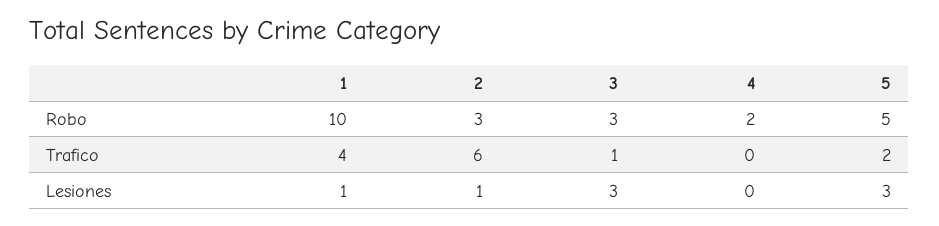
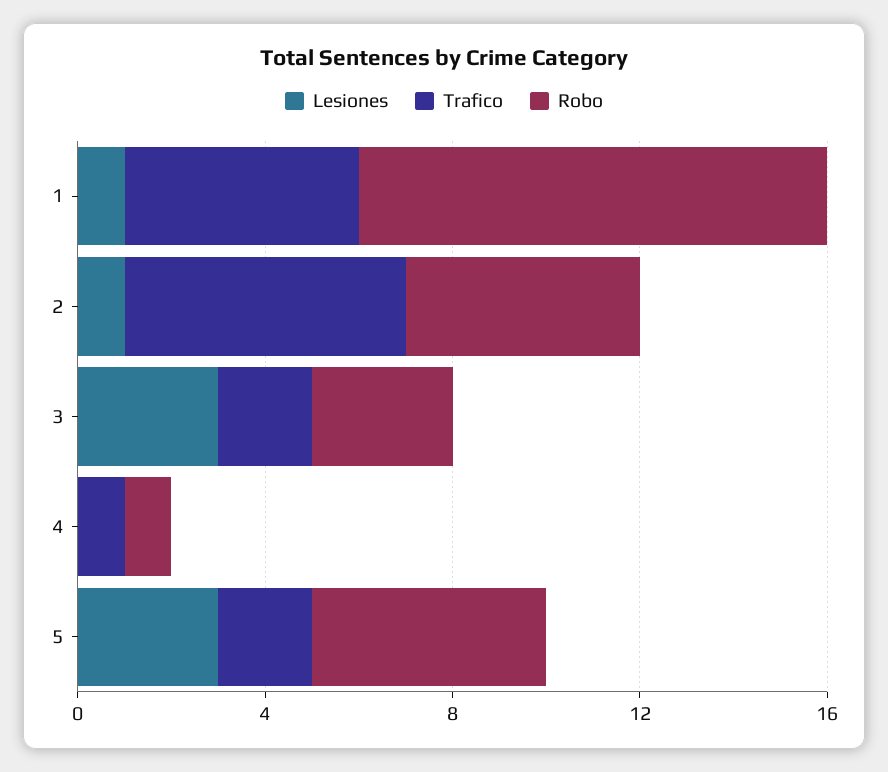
  {
    "Robo": {
      "1": 10,
-     "2": 3,
+     "2": 5,
      "3": 3,
-     "4": 2,
+     "4": 1,
      "5": 5
    },
    "Trafico": {
-     "1": 4,
+     "1": 5,
      "2": 6,
-     "3": 1,
+     "3": 2,
-     "4": 0,
+     "4": 1,
      "5": 2
    },
    "Lesiones": {
      "1": 1,
      "2": 1,
      "3": 3,
      "4": 0,
      "5": 3
    }
  }

